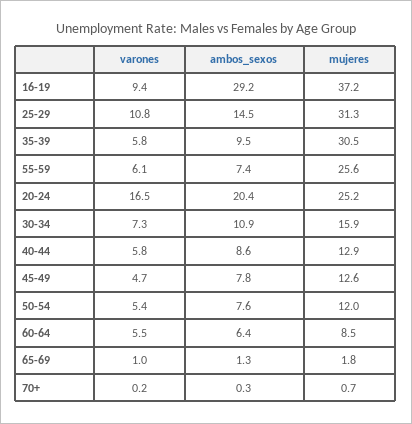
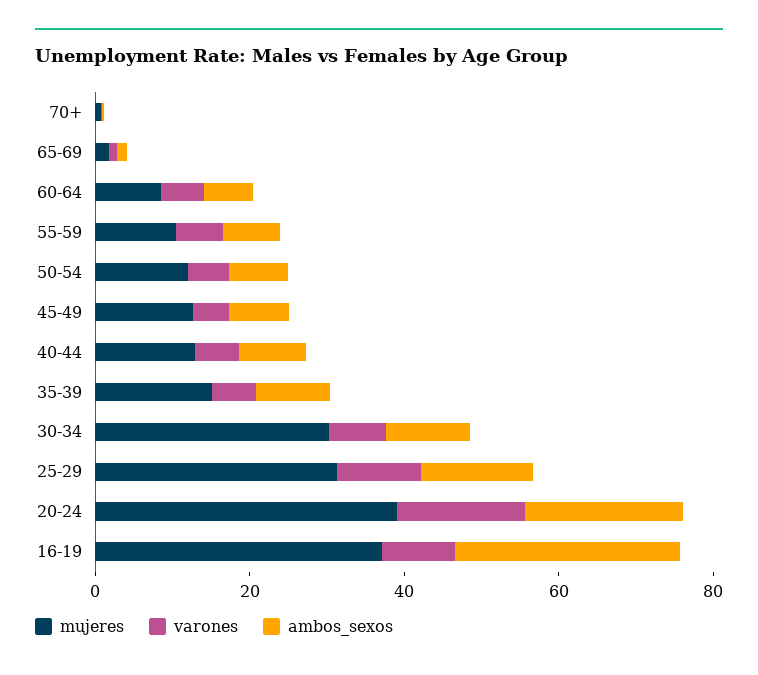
  {
    "varones": {
      "16-19": 9.4,
      "25-29": 10.8,
      "35-39": 5.8,
      "55-59": 6.1,
      "20-24": 16.5,
      "30-34": 7.3,
      "40-44": 5.8,
      "45-49": 4.7,
      "50-54": 5.4,
      "60-64": 5.5,
      "65-69": 1,
      "70+": 0.2
    },
    "ambos_sexos": {
      "16-19": 29.2,
      "25-29": 14.5,
      "35-39": 9.5,
      "55-59": 7.4,
      "20-24": 20.4,
      "30-34": 10.9,
      "40-44": 8.6,
      "45-49": 7.8,
      "50-54": 7.6,
      "60-64": 6.4,
      "65-69": 1.3,
      "70+": 0.3
    },
    "mujeres": {
      "16-19": 37.2,
      "25-29": 31.3,
-     "35-39": 30.5,
+     "35-39": 15,
-     "55-59": 25.6,
+     "55-59": 10,
-     "20-24": 25.2,
+     "20-24": 40,
-     "30-34": 15.9,
+     "30-34": 30,
      "40-44": 12.9,
      "45-49": 12.6,
      "50-54": 12,
      "60-64": 8.5,
      "65-69": 1.8,
      "70+": 0.7
    }
  }

